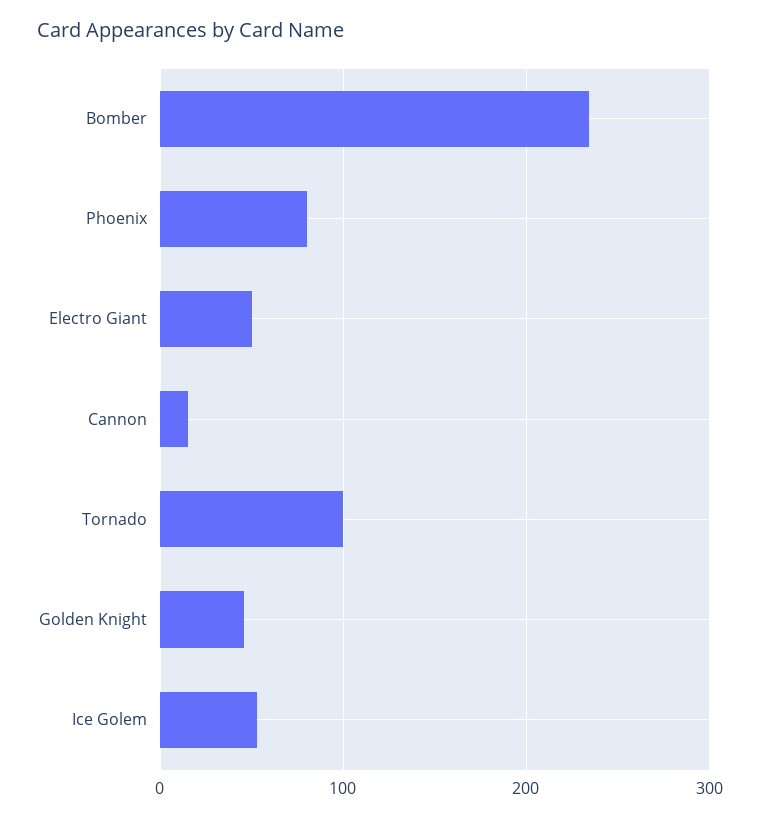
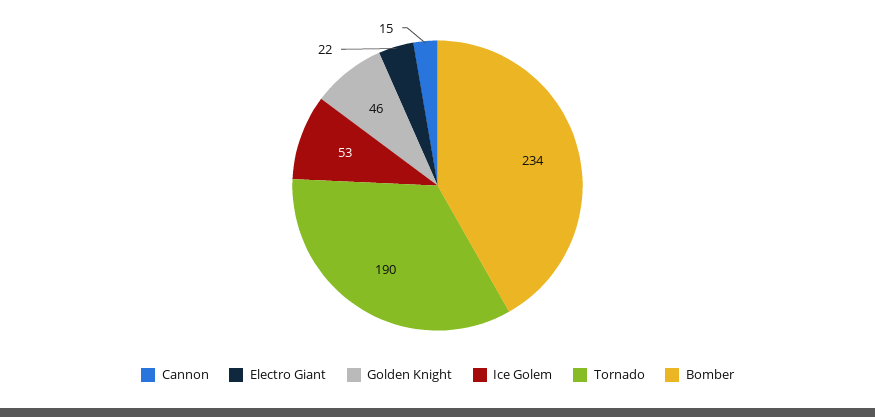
  {
    "Bomber": 234,
-   "Phoenix": 80,
-   "Electro Giant": 50,
+   "Electro Giant": 22,
    "Cannon": 15,
-   "Tornado": 100,
+   "Tornado": 190,
    "Golden Knight": 46,
    "Ice Golem": 53
  }

